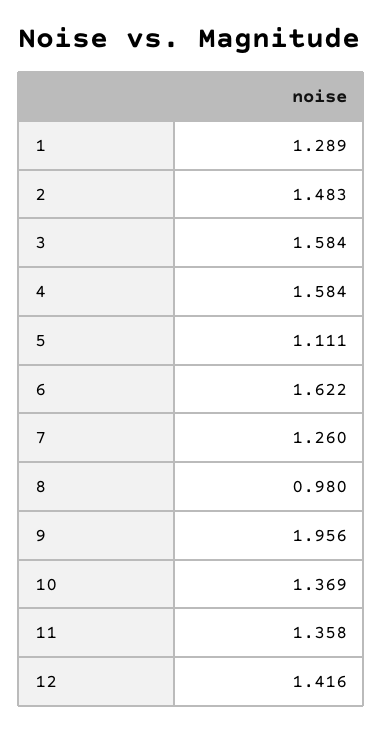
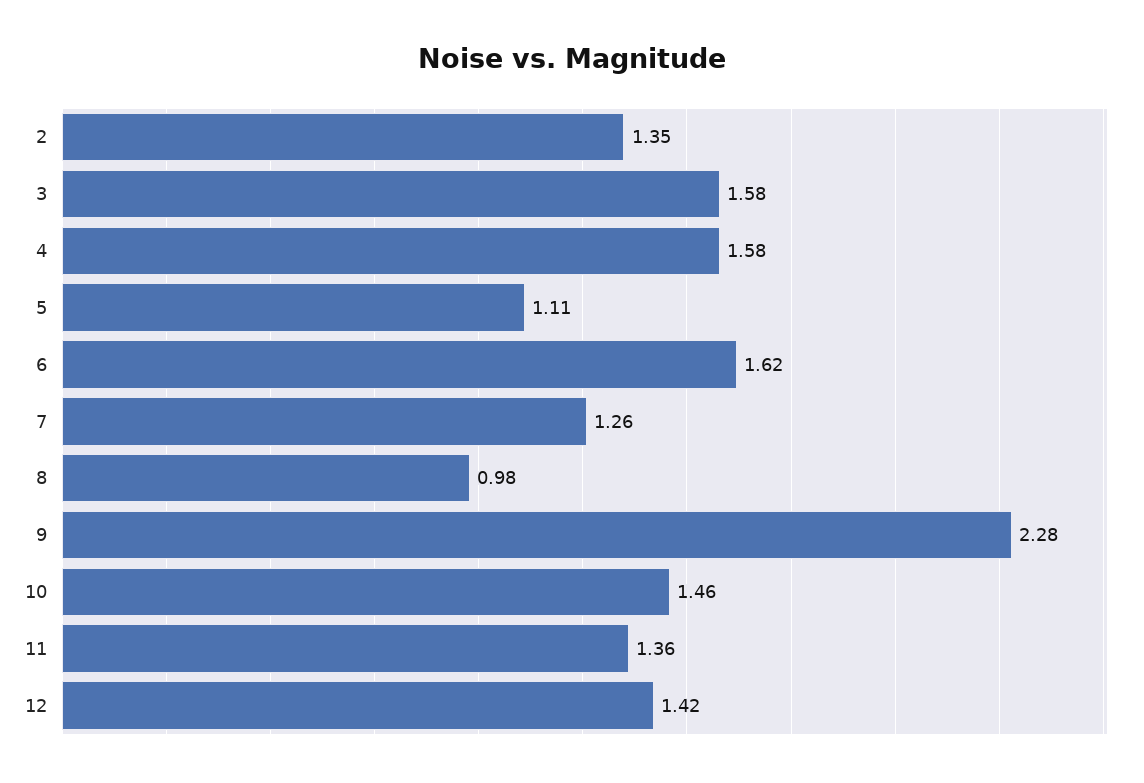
  {
-   "1": 1.289,
-   "2": 1.483,
+   "2": 1.35,
    "3": 1.584,
    "4": 1.584,
    "5": 1.111,
    "6": 1.622,
    "7": 1.26,
    "8": 0.98,
-   "9": 1.956,
+   "9": 2.28,
-   "10": 1.369,
+   "10": 1.46,
    "11": 1.358,
    "12": 1.416
  }

